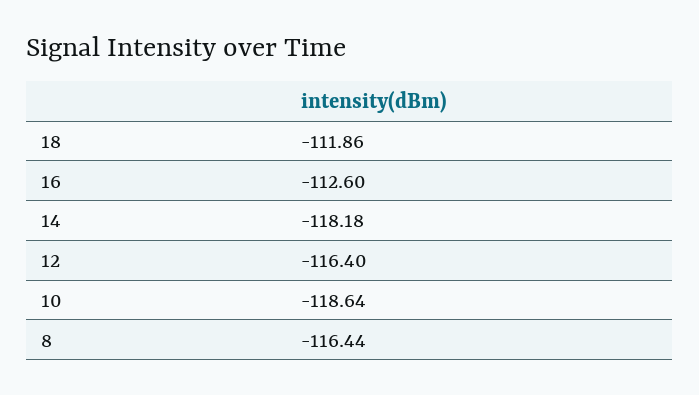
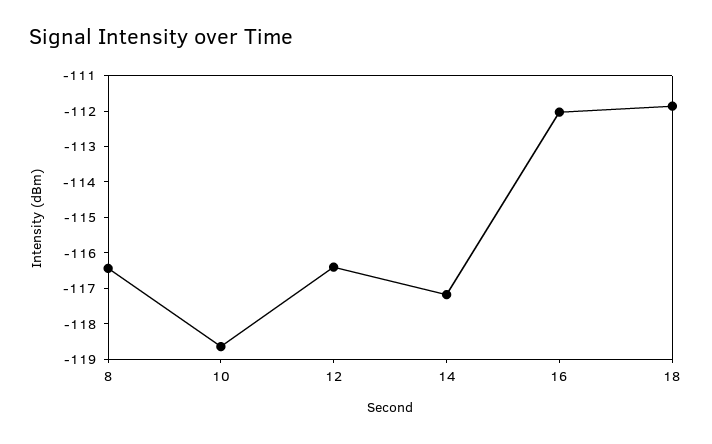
  {
    "18": -111.86,
-   "16": -112.6,
+   "16": -112,
-   "14": -118.18,
+   "14": -117.25,
    "12": -116.4,
    "10": -118.64,
    "8": -116.44
  }

